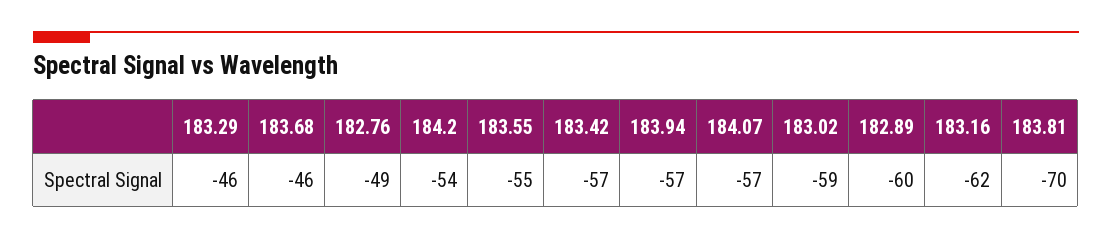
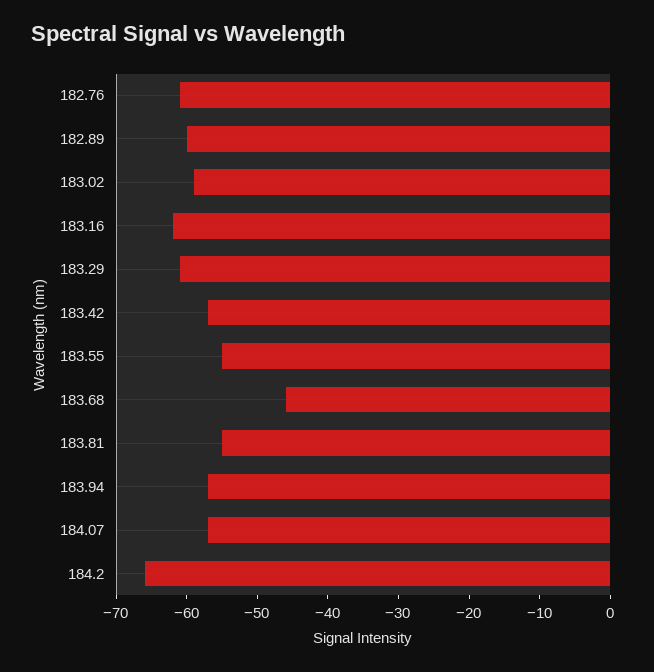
  {
-   "183.29": -46,
+   "183.29": -60,
    "183.68": -46,
-   "182.76": -49,
+   "182.76": -60,
-   "184.2": -54,
+   "184.2": -65,
    "183.55": -55,
    "183.42": -57,
    "183.94": -57,
    "184.07": -57,
    "183.02": -59,
    "182.89": -60,
    "183.16": -62,
-   "183.81": -70
+   "183.81": -55
  }

